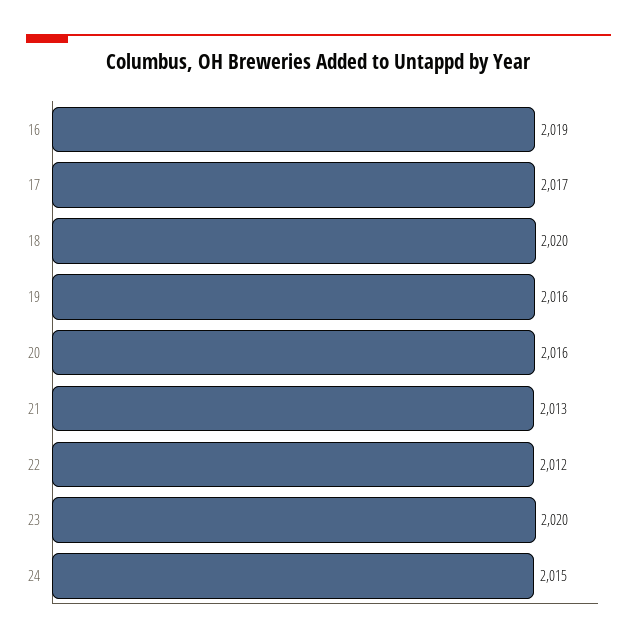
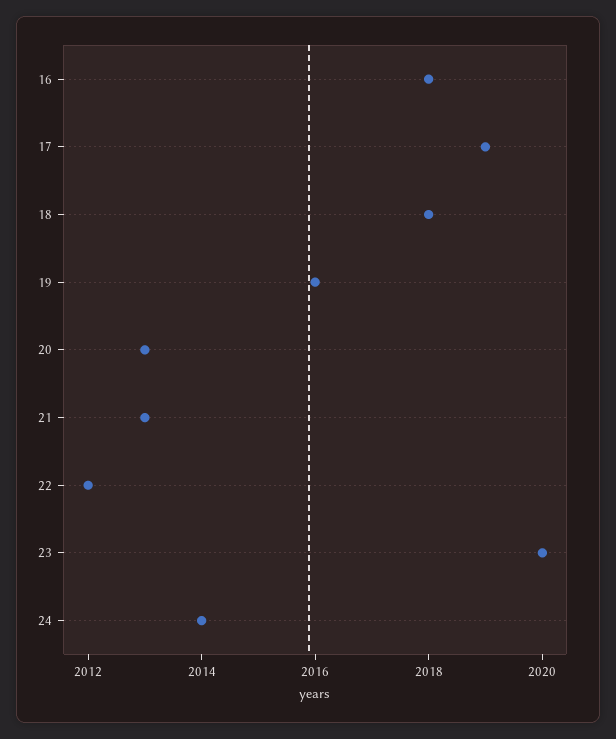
  {
-   "16": 2019,
+   "16": 2018,
-   "17": 2017,
+   "17": 2019,
-   "18": 2020,
+   "18": 2018,
    "19": 2016,
-   "20": 2016,
+   "20": 2013,
    "21": 2013,
    "22": 2012,
    "23": 2020,
-   "24": 2015
+   "24": 2014
  }

